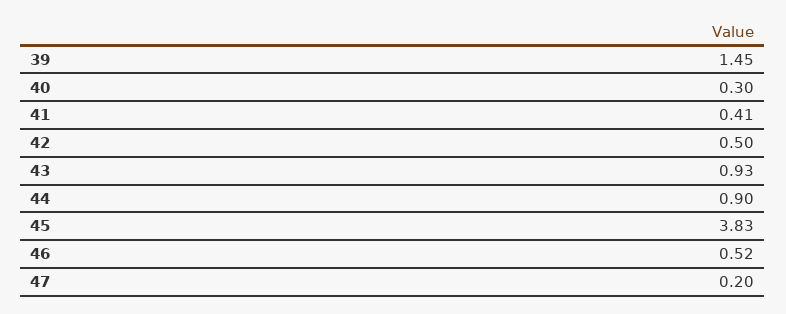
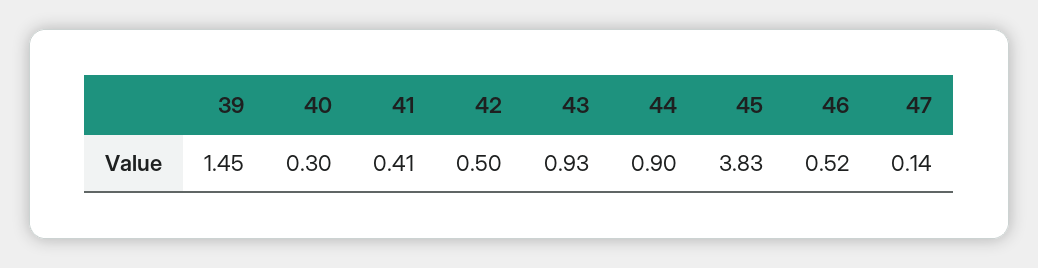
  {
    "39": 1.45,
    "40": 0.3,
    "41": 0.41,
    "42": 0.5,
    "43": 0.93,
    "44": 0.9,
    "45": 3.83,
    "46": 0.52,
-   "47": 0.2
+   "47": 0.14
  }

